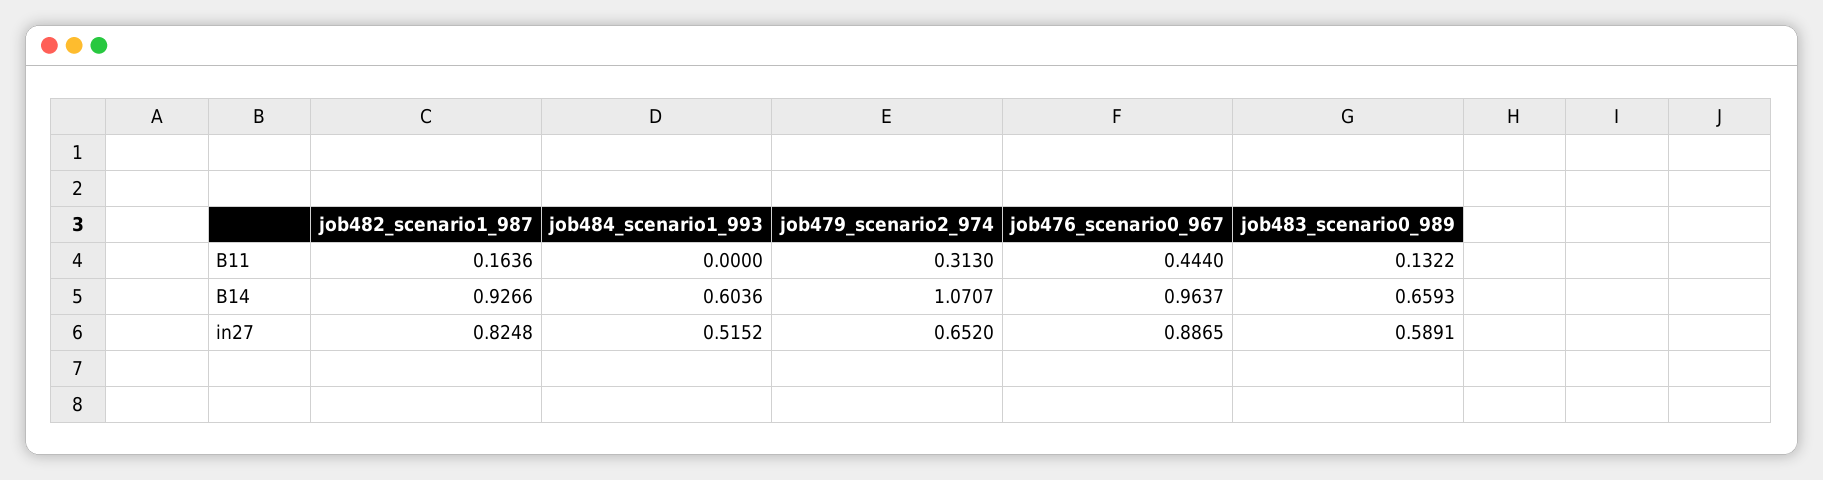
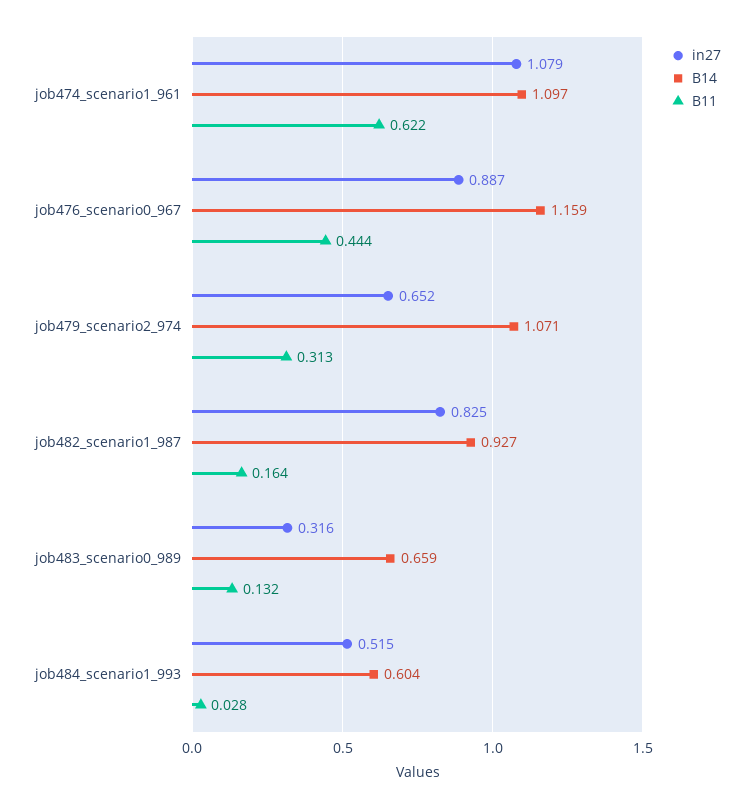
  {
    "B11": {
      "job482_scenario1_987": 0.1636,
-     "job484_scenario1_993": 0,
+     "job484_scenario1_993": 0.028,
      "job479_scenario2_974": 0.313,
      "job476_scenario0_967": 0.444,
-     "job483_scenario0_989": 0.1322
+     "job483_scenario0_989": 0.1322,
+     "job474_scenario1_961": 0.622
    },
    "B14": {
      "job482_scenario1_987": 0.9266,
      "job484_scenario1_993": 0.6036,
      "job479_scenario2_974": 1.0707,
-     "job476_scenario0_967": 0.9637,
+     "job476_scenario0_967": 1.159,
-     "job483_scenario0_989": 0.6593
+     "job483_scenario0_989": 0.6593,
+     "job474_scenario1_961": 1.097
    },
    "in27": {
      "job482_scenario1_987": 0.8248,
      "job484_scenario1_993": 0.5152,
      "job479_scenario2_974": 0.652,
      "job476_scenario0_967": 0.8865,
-     "job483_scenario0_989": 0.5891
+     "job483_scenario0_989": 0.316,
+     "job474_scenario1_961": 1.079
    }
  }

